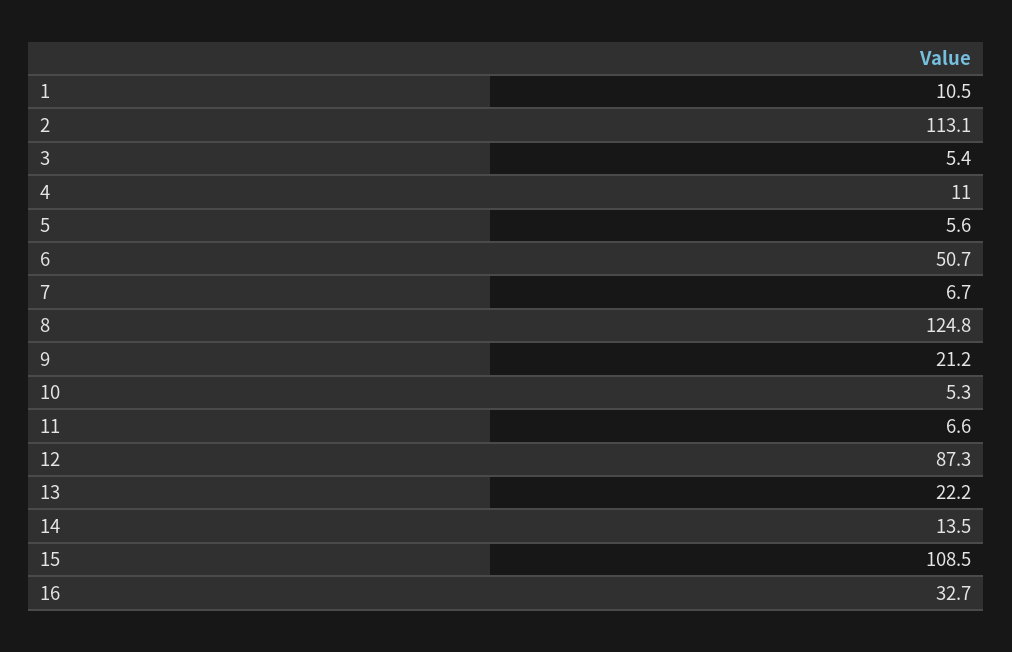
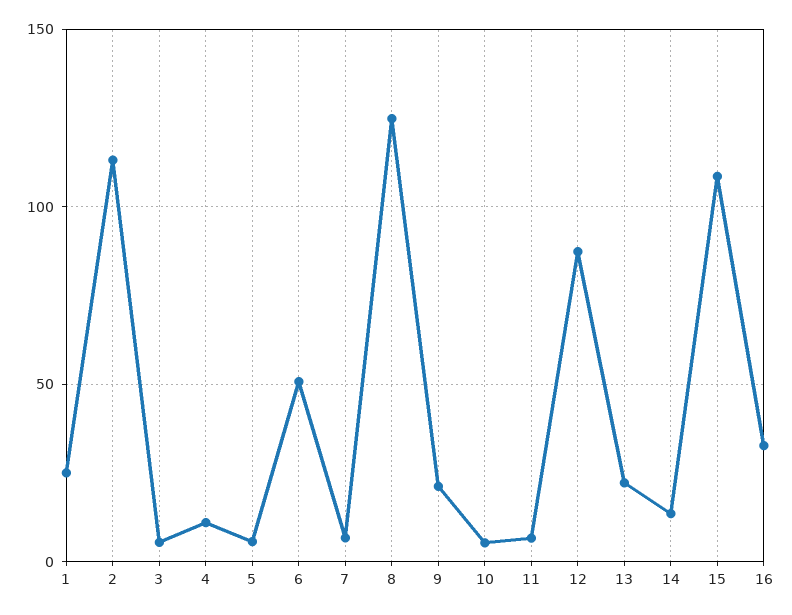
  {
-   "1": 10.5,
+   "1": 25,
    "2": 113.1,
    "3": 5.4,
    "4": 11,
    "5": 5.6,
    "6": 50.7,
    "7": 6.7,
    "8": 124.8,
    "9": 21.2,
    "10": 5.3,
    "11": 6.6,
    "12": 87.3,
    "13": 22.2,
    "14": 13.5,
    "15": 108.5,
    "16": 32.7
  }

